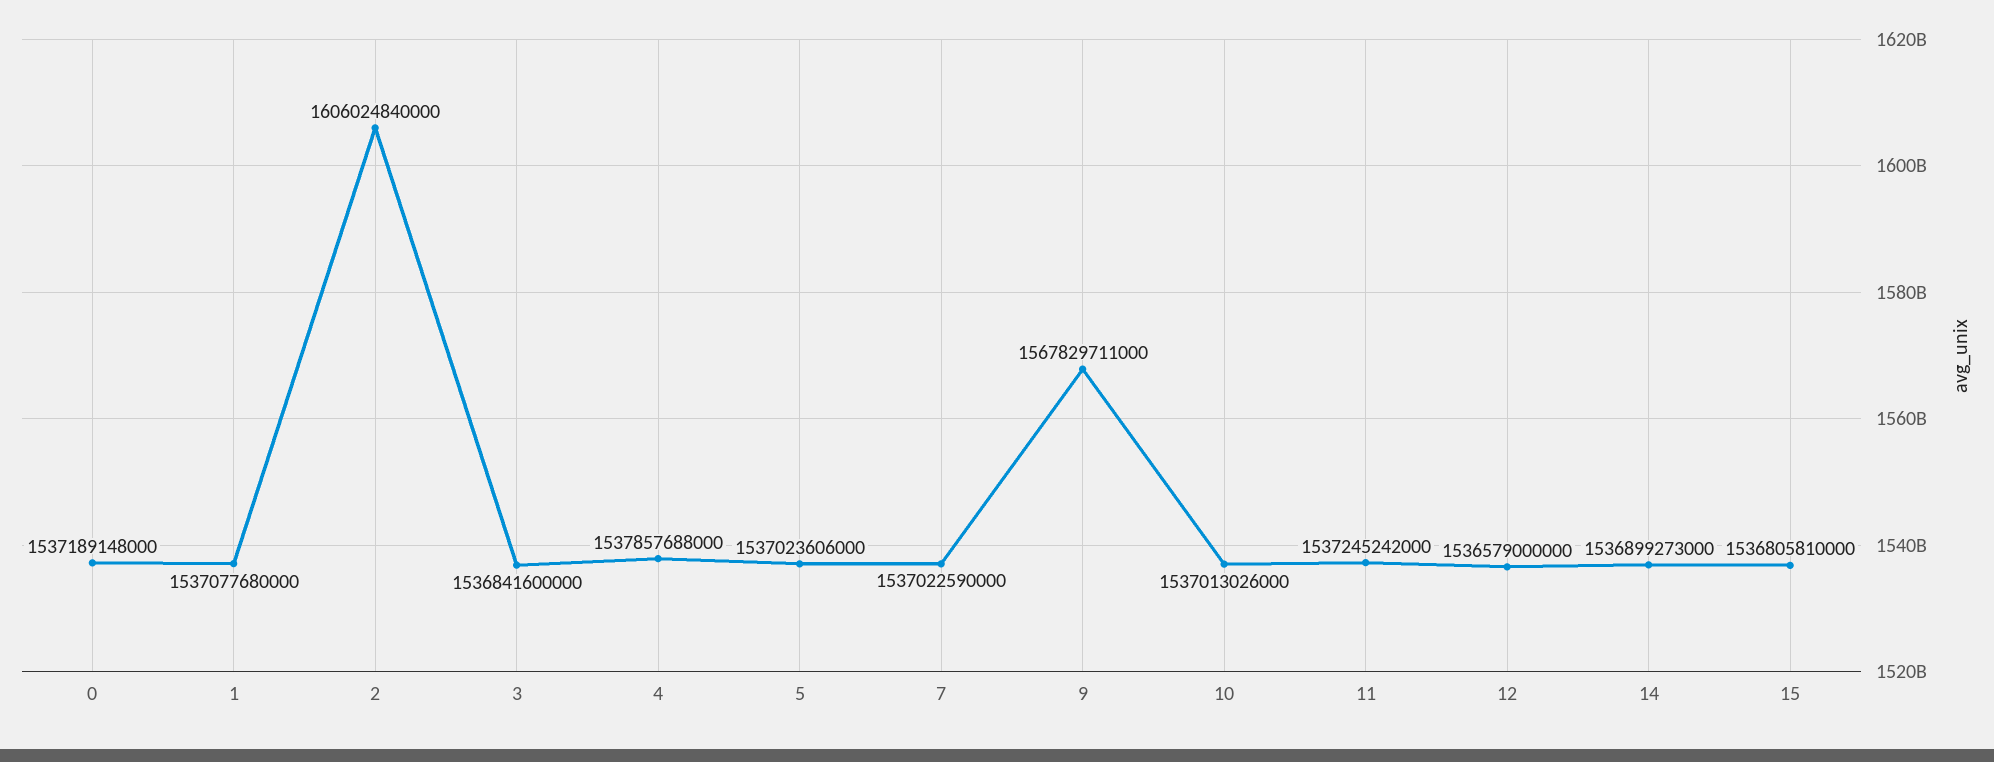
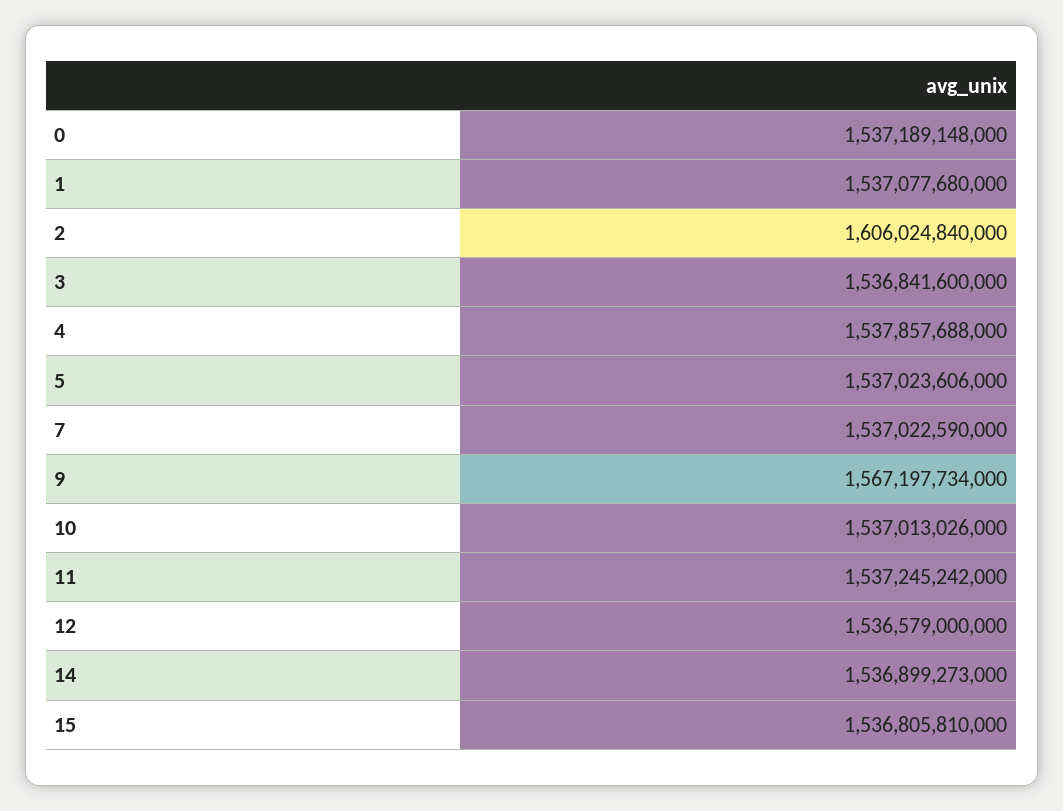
  {
    "0": 1537189148000,
    "1": 1537077680000,
    "2": 1606024840000,
    "3": 1536841600000,
    "4": 1537857688000,
    "5": 1537023606000,
    "7": 1537022590000,
-   "9": 1567829711000,
+   "9": 1567197734000,
    "10": 1537013026000,
    "11": 1537245242000,
    "12": 1536579000000,
    "14": 1536899273000,
    "15": 1536805810000
  }

